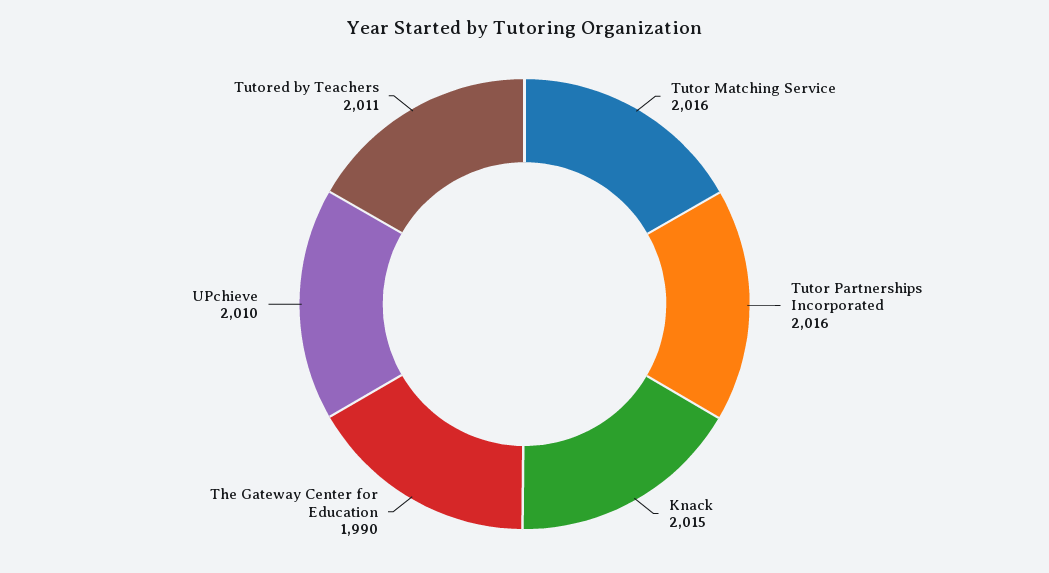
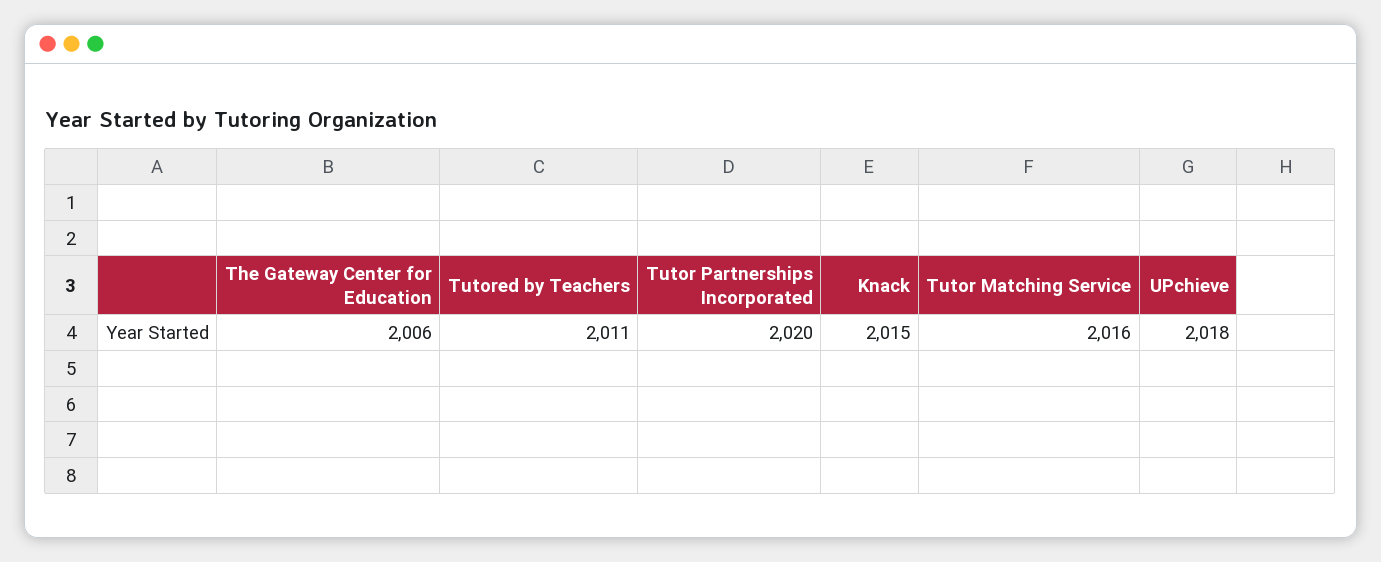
  {
    "Tutor Matching Service": 2016,
-   "Tutor Partnerships Incorporated": 2016,
+   "Tutor Partnerships Incorporated": 2020,
    "Knack": 2015,
-   "The Gateway Center for Education": 1990,
+   "The Gateway Center for Education": 2006,
-   "UPchieve": 2010,
+   "UPchieve": 2018,
    "Tutored by Teachers": 2011
  }

